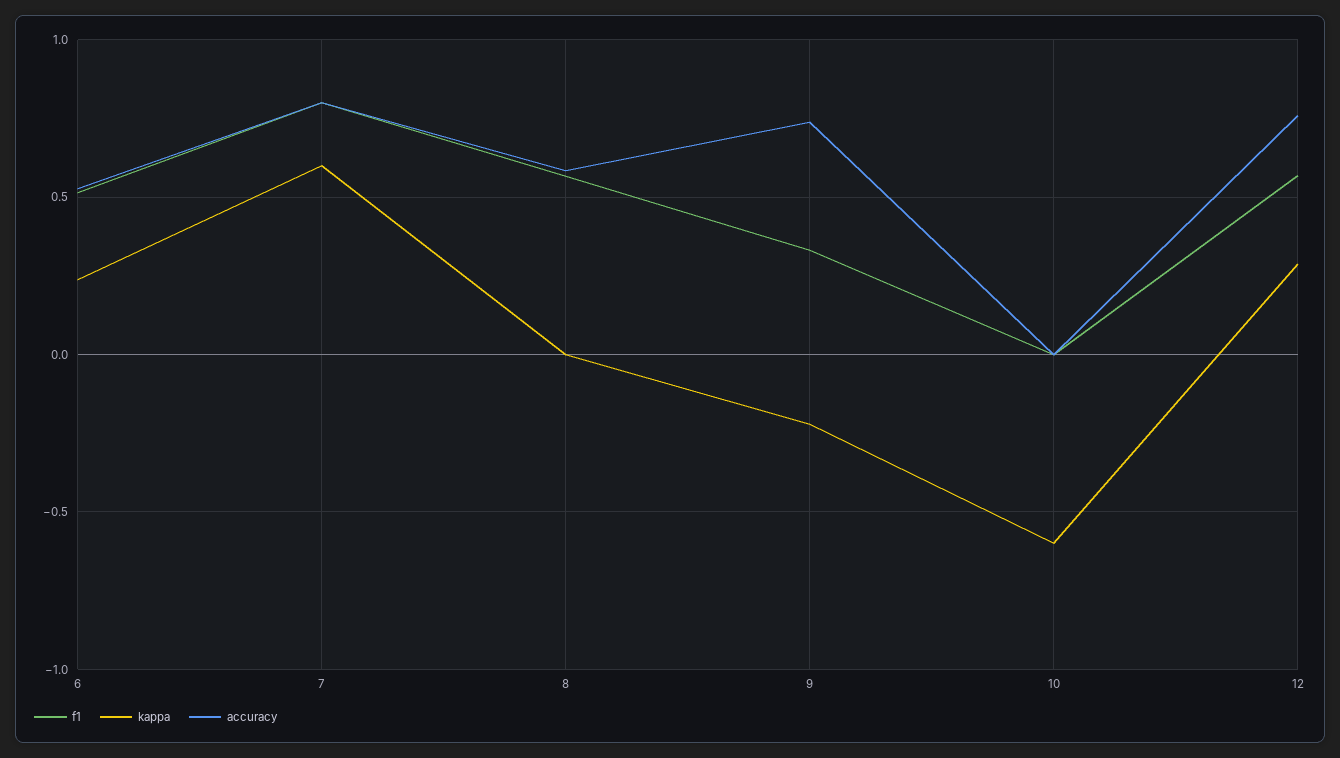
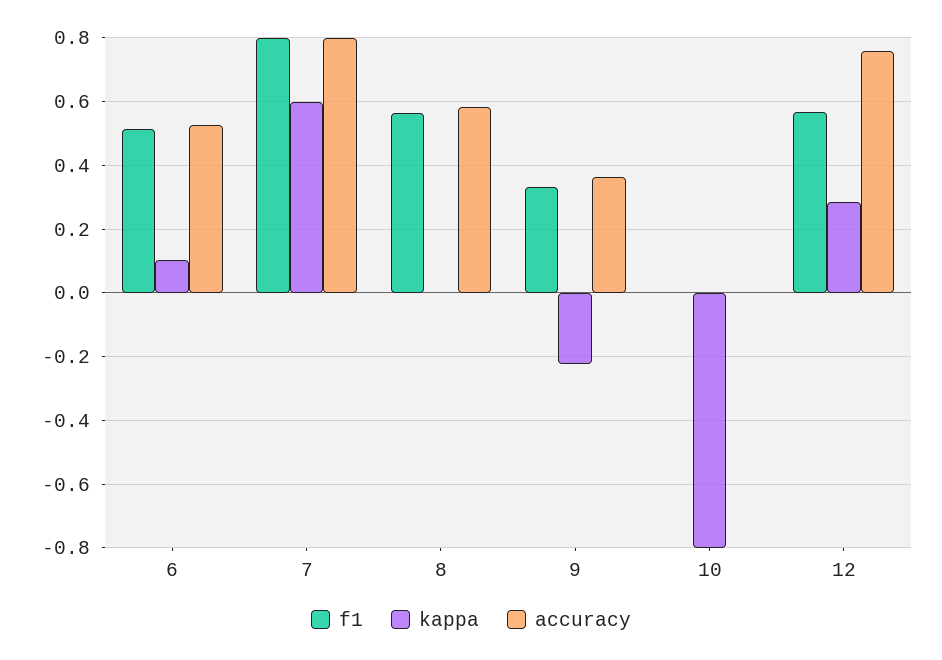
  {
    "f1": {
      "6": 0.52,
      "7": 0.8,
      "8": 0.56,
      "9": 0.34,
      "10": 0,
      "12": 0.56
    },
    "kappa": {
-     "6": 0.25,
+     "6": 0.1,
      "7": 0.6,
      "8": 0,
      "9": -0.22,
-     "10": -0.6,
+     "10": -0.8,
      "12": 0.28
    },
    "accuracy": {
      "6": 0.52,
      "7": 0.8,
      "8": 0.58,
-     "9": 0.75,
+     "9": 0.36,
      "10": 0,
      "12": 0.76
    }
  }

